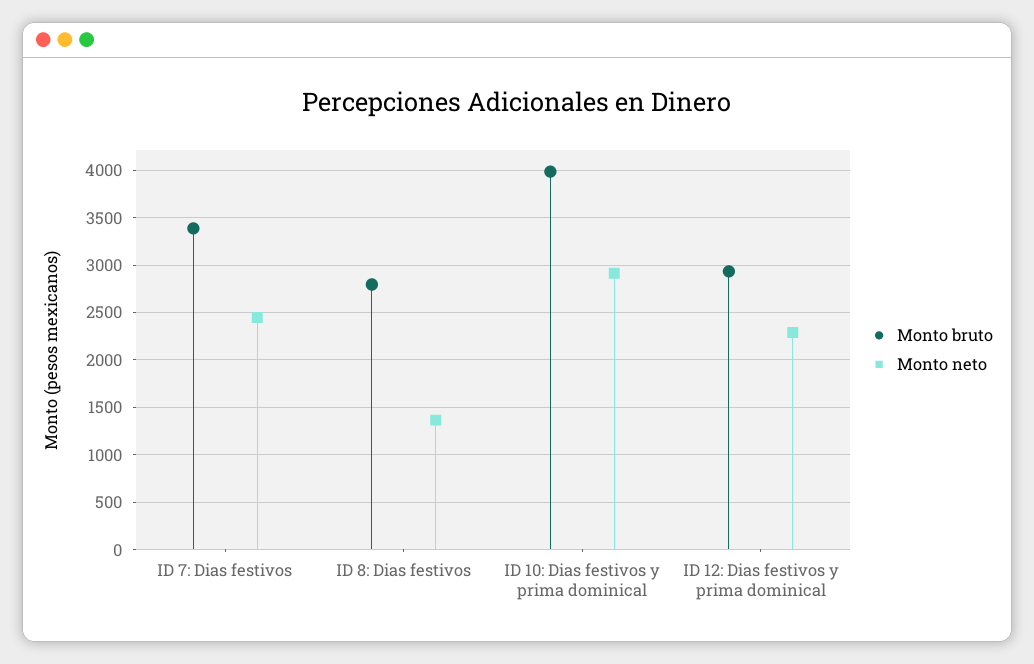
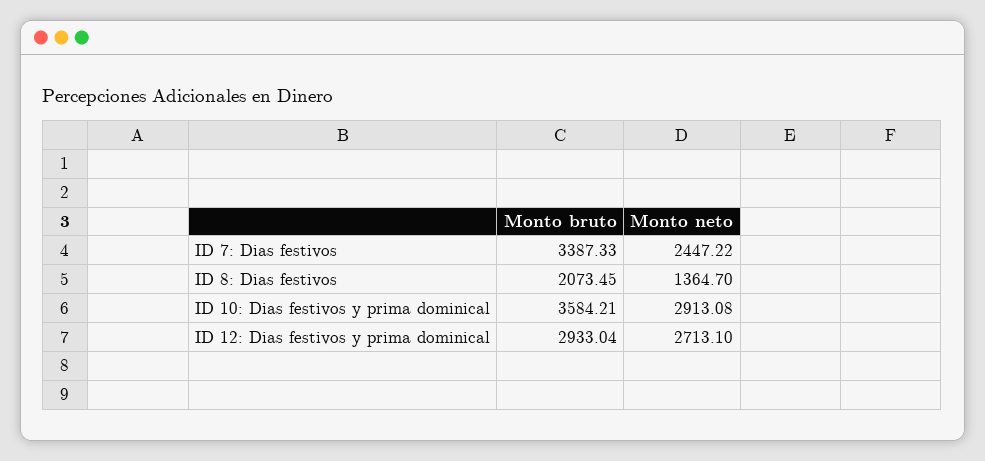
  {
    "Monto bruto": {
      "ID 7: Dias festivos": 3387.33,
-     "ID 8: Dias festivos": 2800,
+     "ID 8: Dias festivos": 2073.45,
-     "ID 10: Dias festivos y prima dominical": 4000,
+     "ID 10: Dias festivos y prima dominical": 3584.21,
      "ID 12: Dias festivos y prima dominical": 2933.04
    },
    "Monto neto": {
      "ID 7: Dias festivos": 2447.22,
      "ID 8: Dias festivos": 1364.7,
      "ID 10: Dias festivos y prima dominical": 2913.08,
-     "ID 12: Dias festivos y prima dominical": 2300
+     "ID 12: Dias festivos y prima dominical": 2713.1
    }
  }

